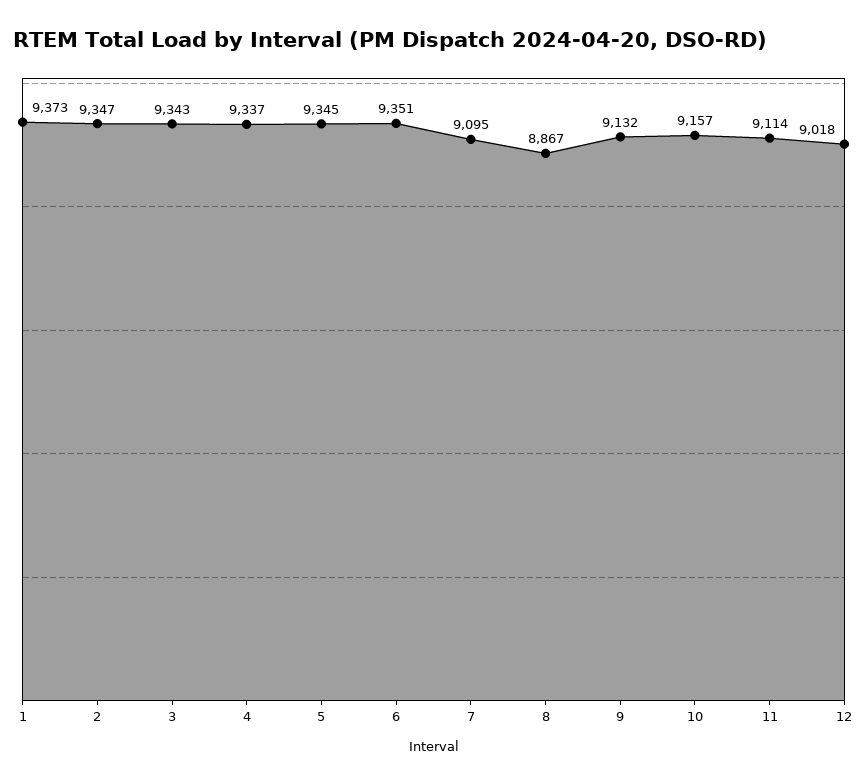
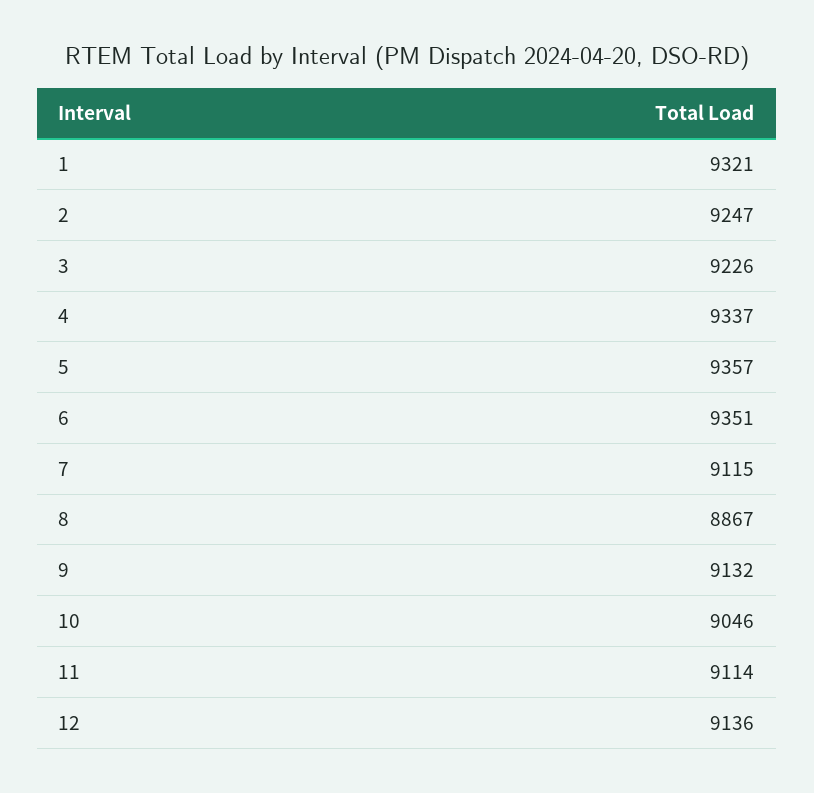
  {
-   "1": 9373,
+   "1": 9321,
-   "2": 9347,
+   "2": 9247,
-   "3": 9343,
+   "3": 9226,
    "4": 9337,
-   "5": 9345,
+   "5": 9357,
    "6": 9351,
-   "7": 9095,
+   "7": 9115,
    "8": 8867,
    "9": 9132,
-   "10": 9157,
+   "10": 9046,
    "11": 9114,
-   "12": 9018
+   "12": 9136
  }

